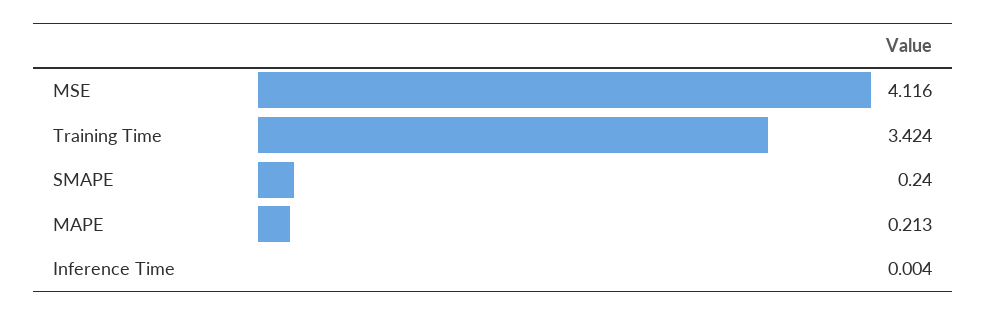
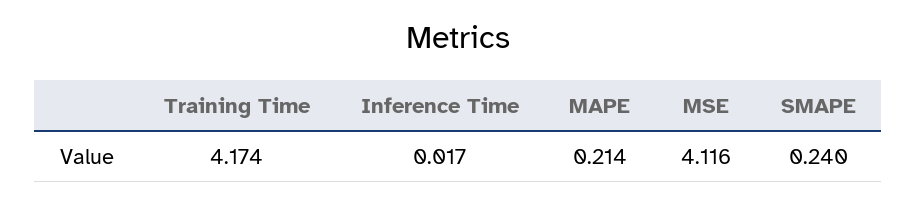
  {
    "MSE": 4.116,
-   "Training Time": 3.424,
+   "Training Time": 4.174,
    "SMAPE": 0.24,
-   "MAPE": 0.213,
+   "MAPE": 0.214,
-   "Inference Time": 0.004
+   "Inference Time": 0.017
  }

